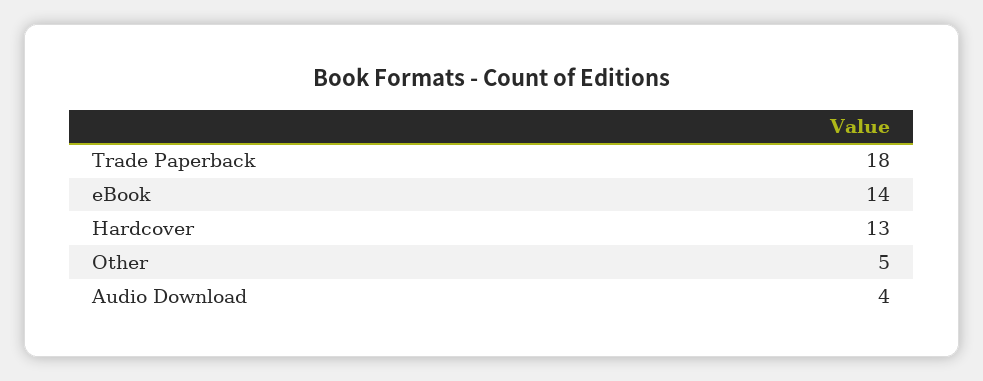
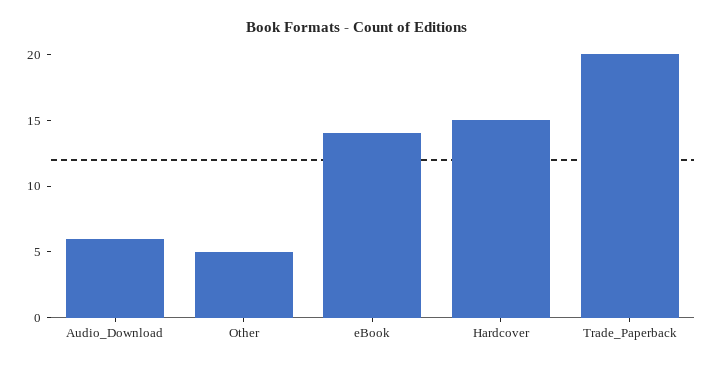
  {
-   "Trade Paperback": 18,
+   "Trade Paperback": 20,
    "eBook": 14,
-   "Hardcover": 13,
+   "Hardcover": 15,
    "Other": 5,
-   "Audio Download": 4
+   "Audio Download": 6
  }

